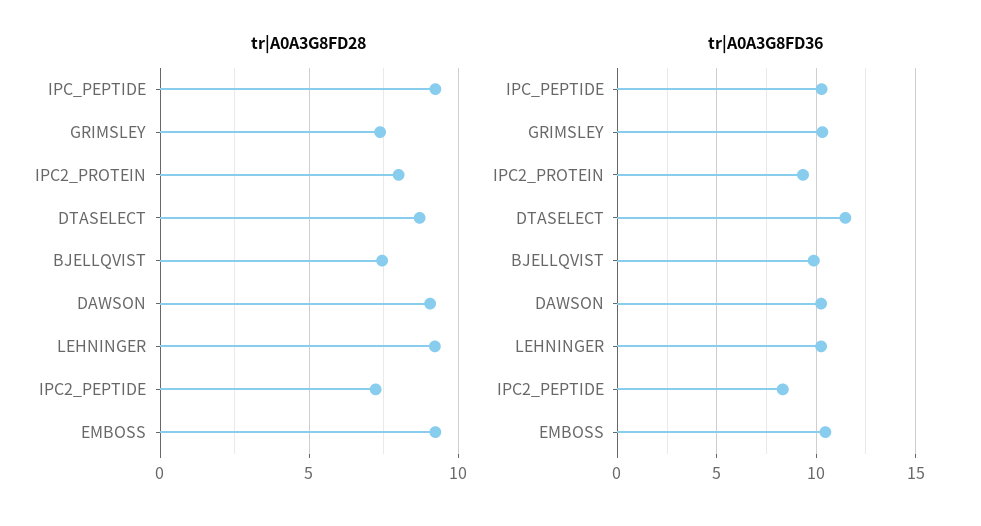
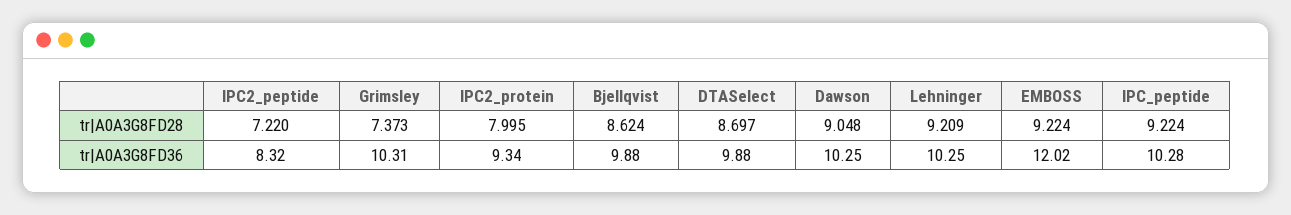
  {
    "tr|A0A3G8FD28": {
      "IPC_PEPTIDE": 9.224,
      "GRIMSLEY": 7.373,
      "IPC2_PROTEIN": 7.995,
      "DTASELECT": 8.697,
-     "BJELLQVIST": 7.5,
+     "BJELLQVIST": 8.624,
      "DAWSON": 9.048,
      "LEHNINGER": 9.209,
      "IPC2_PEPTIDE": 7.22,
      "EMBOSS": 9.224
    },
    "tr|A0A3G8FD36": {
      "IPC_PEPTIDE": 10.28,
      "GRIMSLEY": 10.31,
      "IPC2_PROTEIN": 9.34,
-     "DTASELECT": 11.5,
+     "DTASELECT": 9.88,
      "BJELLQVIST": 9.88,
      "DAWSON": 10.25,
      "LEHNINGER": 10.25,
      "IPC2_PEPTIDE": 8.32,
-     "EMBOSS": 10.5
+     "EMBOSS": 12.02
    }
  }

